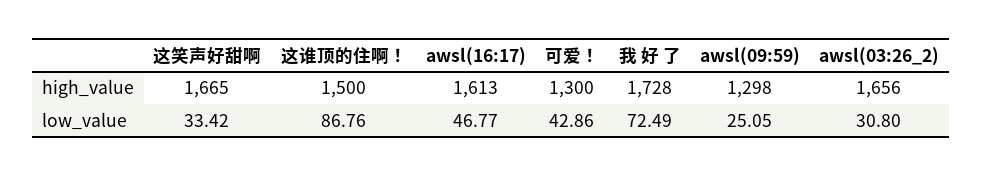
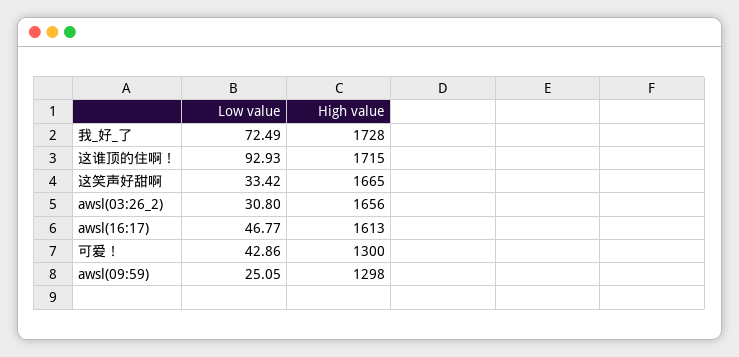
  {
    "这笑声好甜啊": {
      "high_value": 1665,
      "low_value": 33.42
    },
    "这谁顶的住啊！": {
-     "high_value": 1500,
+     "high_value": 1715,
-     "low_value": 86.76
+     "low_value": 92.93
    },
    "awsl(16:17)": {
      "high_value": 1613,
      "low_value": 46.77
    },
    "可爱！": {
      "high_value": 1300,
      "low_value": 42.86
    },
    "我 好 了": {
      "high_value": 1728,
      "low_value": 72.49
    },
    "awsl(09:59)": {
      "high_value": 1298,
      "low_value": 25.05
    },
    "awsl(03:26_2)": {
      "high_value": 1656,
      "low_value": 30.8
    }
  }

